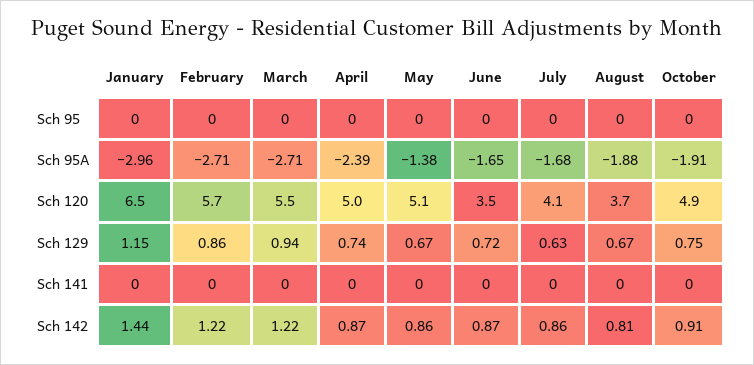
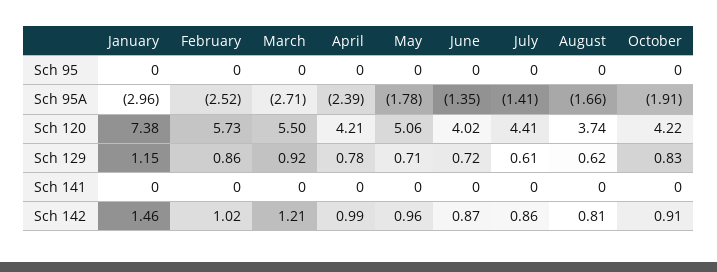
  {
    "January": {
      "Sch 95": 0,
      "Sch 95A": -2.96,
-     "Sch 120": 6.5,
+     "Sch 120": 7.38,
      "Sch 129": 1.15,
      "Sch 141": 0,
-     "Sch 142": 1.44
+     "Sch 142": 1.46
    },
    "February": {
      "Sch 95": 0,
-     "Sch 95A": -2.71,
+     "Sch 95A": -2.52,
      "Sch 120": 5.73,
      "Sch 129": 0.86,
      "Sch 141": 0,
-     "Sch 142": 1.22
+     "Sch 142": 1.02
    },
    "March": {
      "Sch 95": 0,
      "Sch 95A": -2.71,
      "Sch 120": 5.5,
-     "Sch 129": 0.94,
+     "Sch 129": 0.92,
      "Sch 141": 0,
-     "Sch 142": 1.22
+     "Sch 142": 1.21
    },
    "April": {
      "Sch 95": 0,
      "Sch 95A": -2.39,
-     "Sch 120": 5,
+     "Sch 120": 4.21,
-     "Sch 129": 0.74,
+     "Sch 129": 0.78,
      "Sch 141": 0,
-     "Sch 142": 0.87
+     "Sch 142": 0.99
    },
    "May": {
      "Sch 95": 0,
-     "Sch 95A": -1.38,
+     "Sch 95A": -1.78,
      "Sch 120": 5.06,
-     "Sch 129": 0.67,
+     "Sch 129": 0.71,
      "Sch 141": 0,
-     "Sch 142": 0.86
+     "Sch 142": 0.96
    },
    "June": {
      "Sch 95": 0,
-     "Sch 95A": -1.65,
+     "Sch 95A": -1.35,
-     "Sch 120": 3.5,
+     "Sch 120": 4.02,
      "Sch 129": 0.72,
      "Sch 141": 0,
      "Sch 142": 0.87
    },
    "July": {
      "Sch 95": 0,
-     "Sch 95A": -1.68,
+     "Sch 95A": -1.41,
-     "Sch 120": 4.1,
+     "Sch 120": 4.41,
-     "Sch 129": 0.63,
+     "Sch 129": 0.61,
      "Sch 141": 0,
      "Sch 142": 0.86
    },
    "August": {
      "Sch 95": 0,
-     "Sch 95A": -1.88,
+     "Sch 95A": -1.66,
      "Sch 120": 3.74,
-     "Sch 129": 0.67,
+     "Sch 129": 0.62,
      "Sch 141": 0,
      "Sch 142": 0.81
    },
    "October": {
      "Sch 95": 0,
      "Sch 95A": -1.91,
-     "Sch 120": 4.9,
+     "Sch 120": 4.22,
-     "Sch 129": 0.75,
+     "Sch 129": 0.83,
      "Sch 141": 0,
      "Sch 142": 0.91
    }
  }

